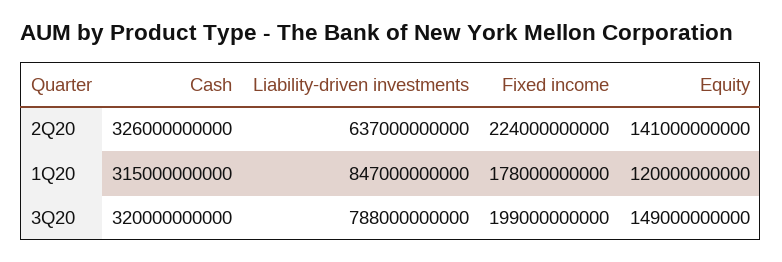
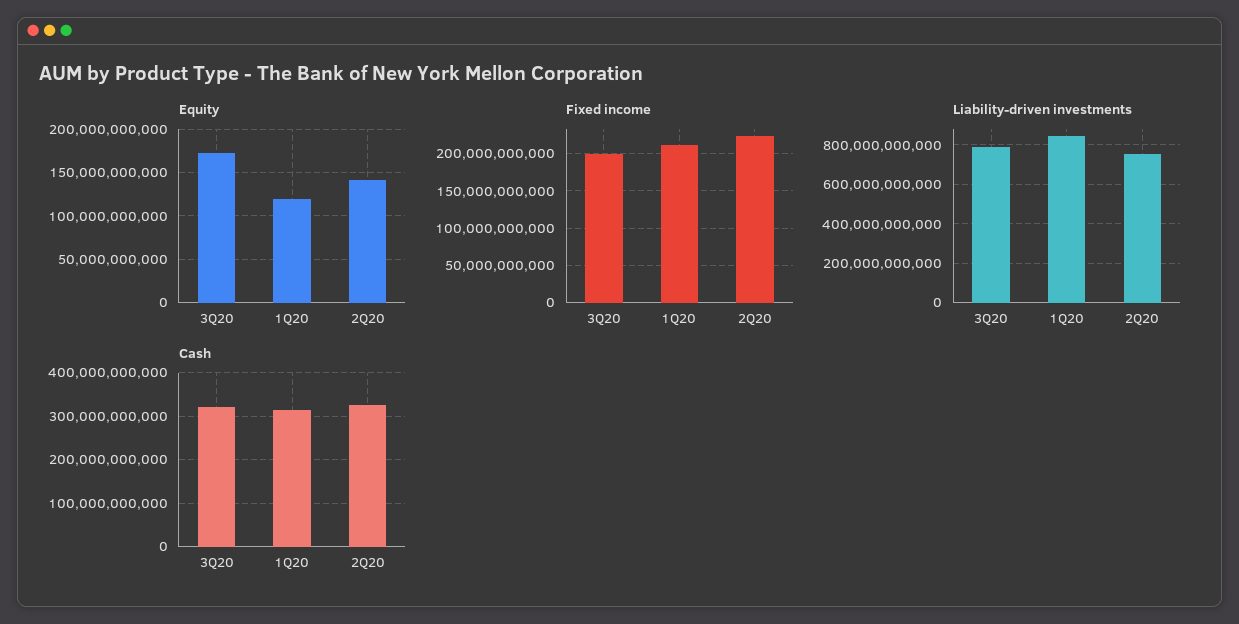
  {
    "Cash": {
      "2Q20": 326000000000,
      "1Q20": 315000000000,
      "3Q20": 320000000000
    },
    "Liability-driven investments": {
-     "2Q20": 637000000000,
+     "2Q20": 750000000000,
      "1Q20": 847000000000,
      "3Q20": 788000000000
    },
    "Fixed income": {
      "2Q20": 224000000000,
-     "1Q20": 178000000000,
+     "1Q20": 210000000000,
      "3Q20": 199000000000
    },
    "Equity": {
      "2Q20": 141000000000,
      "1Q20": 120000000000,
-     "3Q20": 149000000000
+     "3Q20": 170000000000
    }
  }

